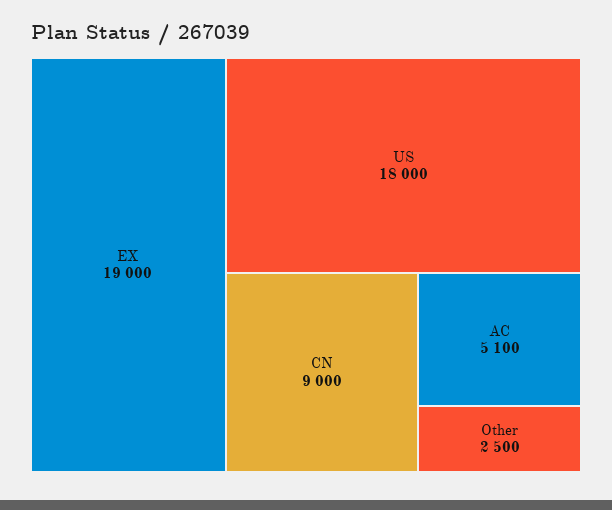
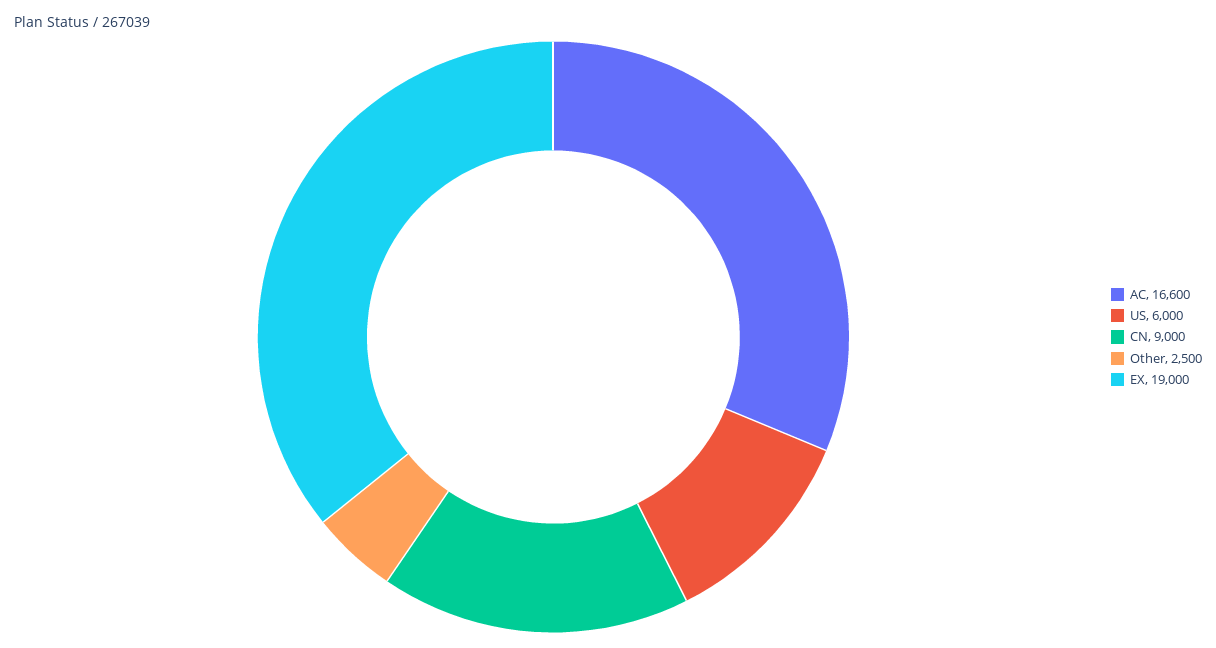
  {
    "EX": 19000,
-   "US": 18000,
+   "US": 6000,
    "CN": 9000,
-   "AC": 5100,
+   "AC": 16600,
    "Other": 2500
  }

